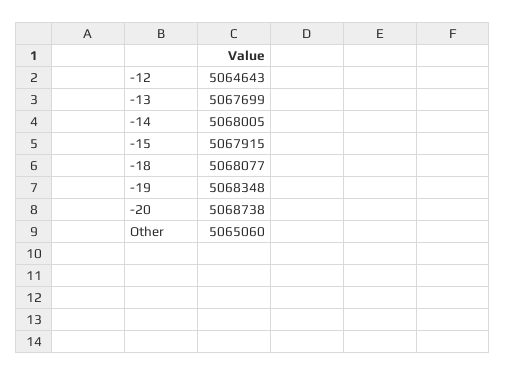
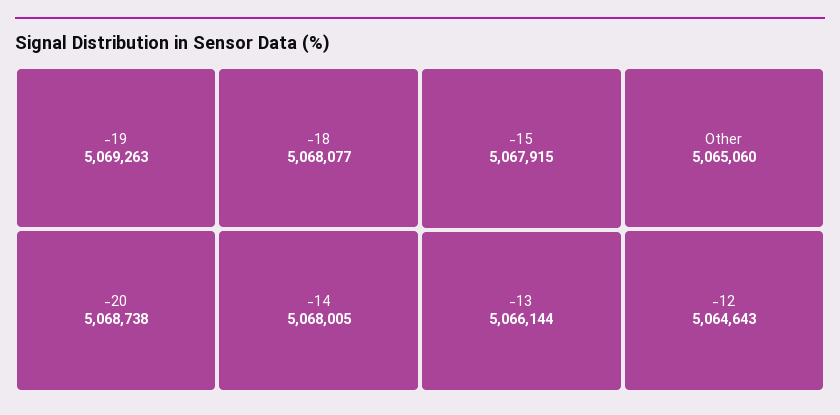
  {
    "-12": 5064643,
-   "-13": 5067699,
+   "-13": 5066144,
    "-14": 5068005,
    "-15": 5067915,
    "-18": 5068077,
-   "-19": 5068348,
+   "-19": 5069263,
    "-20": 5068738,
    "Other": 5065060
  }

